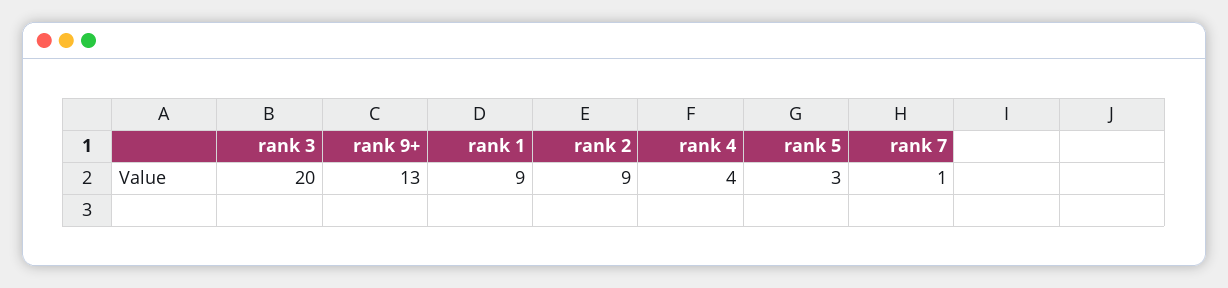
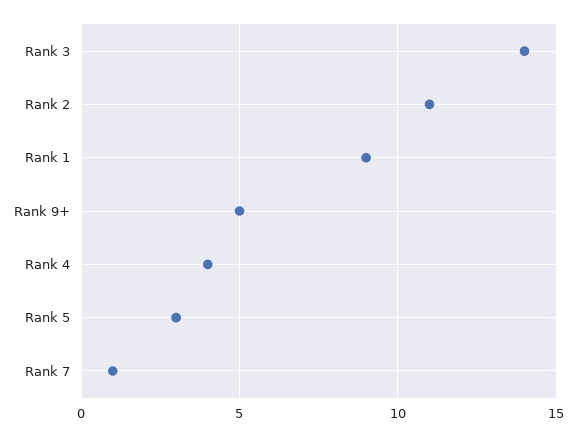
  {
-   "rank 3": 20,
+   "rank 3": 14,
-   "rank 9+": 13,
+   "rank 9+": 5,
    "rank 1": 9,
-   "rank 2": 9,
+   "rank 2": 11,
    "rank 4": 4,
    "rank 5": 3,
    "rank 7": 1
  }

